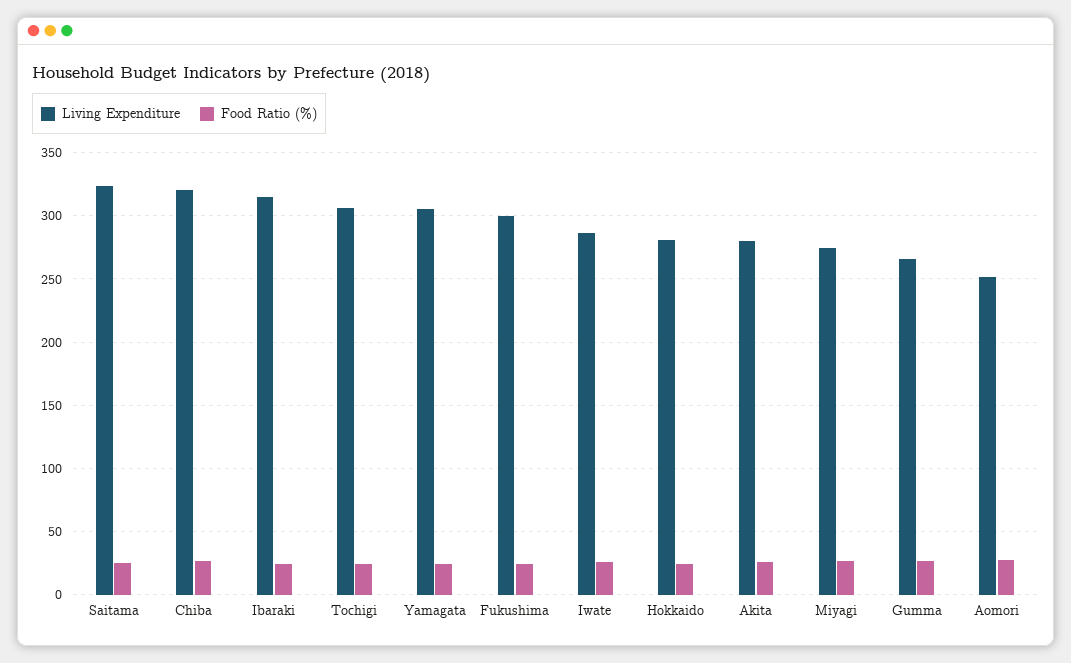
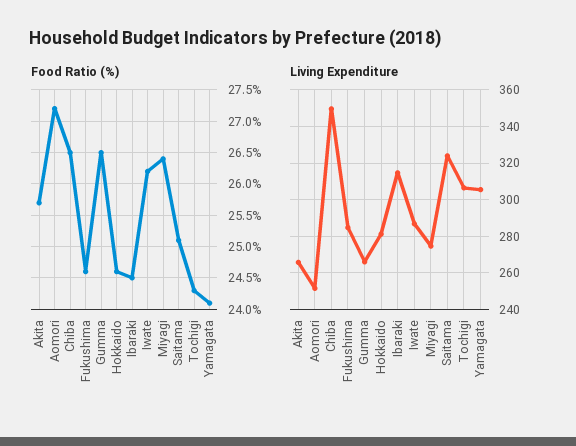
  {
    "Living Expenditure": {
      "Saitama": 325,
-     "Chiba": 320,
+     "Chiba": 350,
      "Ibaraki": 315,
      "Tochigi": 305,
      "Yamagata": 305,
-     "Fukushima": 300,
+     "Fukushima": 285,
      "Iwate": 285,
      "Hokkaido": 280,
-     "Akita": 280,
+     "Akita": 265,
      "Miyagi": 275,
      "Gumma": 265,
      "Aomori": 250
    },
    "Food Ratio (%)": {
      "Saitama": 25.1,
      "Chiba": 26.5,
      "Ibaraki": 24.5,
      "Tochigi": 24.3,
      "Yamagata": 24.1,
      "Fukushima": 24.6,
      "Iwate": 26.2,
      "Hokkaido": 24.6,
      "Akita": 25.7,
      "Miyagi": 26.4,
      "Gumma": 26.5,
      "Aomori": 27.2
    }
  }

